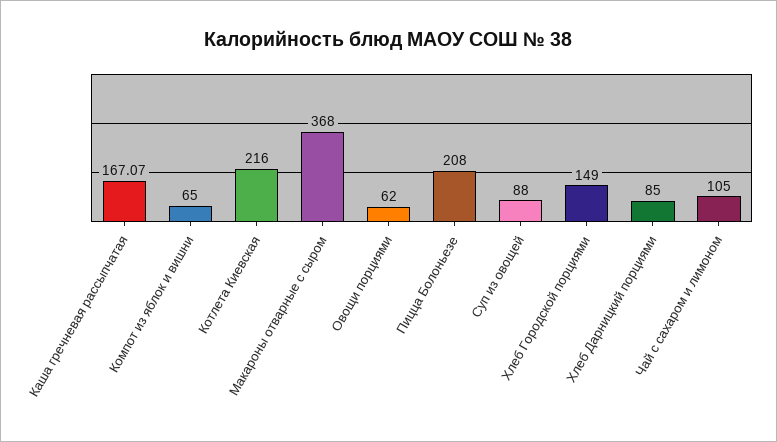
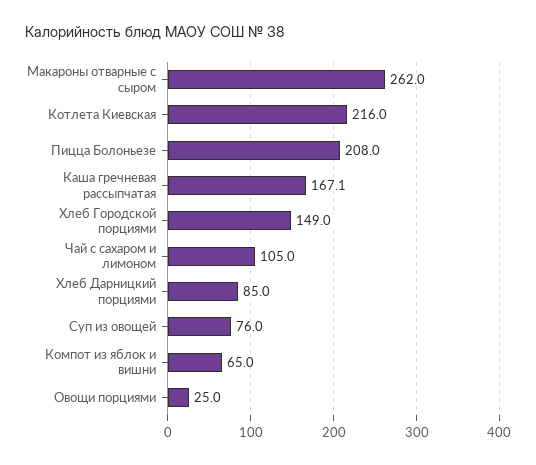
  {
    "Каша гречневая рассыпчатая": 167.07,
    "Компот из яблок и вишни": 65,
    "Котлета Киевская": 216,
-   "Макароны отварные с сыром": 368,
+   "Макароны отварные с сыром": 262,
-   "Овощи порциями": 62,
+   "Овощи порциями": 25,
    "Пицца Болоньезе": 208,
-   "Суп из овощей": 88,
+   "Суп из овощей": 76,
    "Хлеб Городской порциями": 149,
    "Хлеб Дарницкий порциями": 85,
    "Чай с сахаром и лимоном": 105
  }

